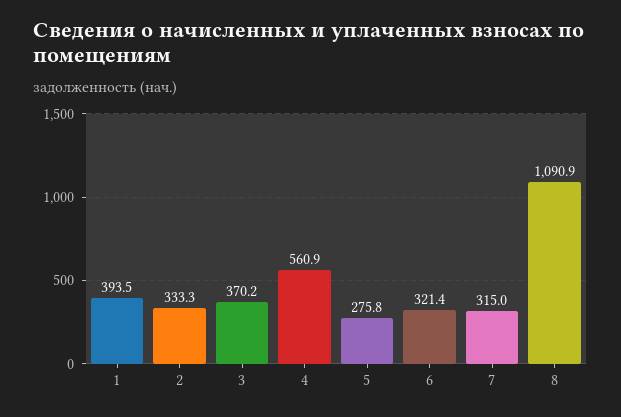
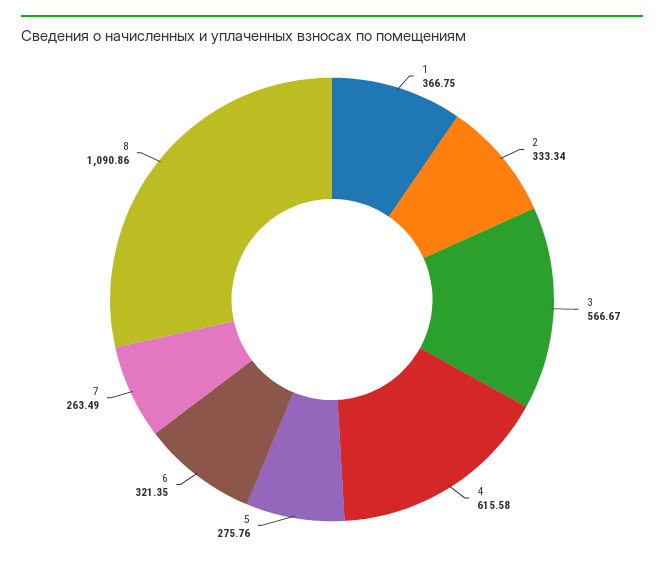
  {
-   "1": 393.5,
+   "1": 366.75,
    "2": 333.34,
-   "3": 370.2,
+   "3": 566.67,
-   "4": 560.9,
+   "4": 615.58,
    "5": 275.76,
    "6": 321.35,
-   "7": 315,
+   "7": 263.49,
    "8": 1090.86
  }

